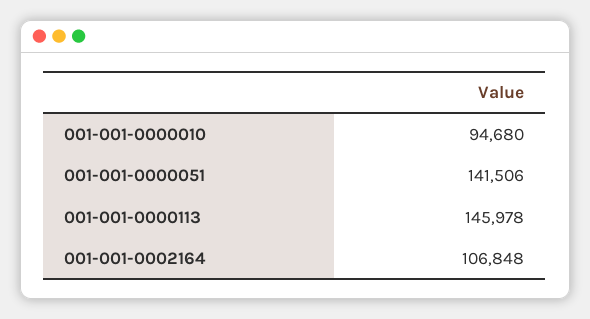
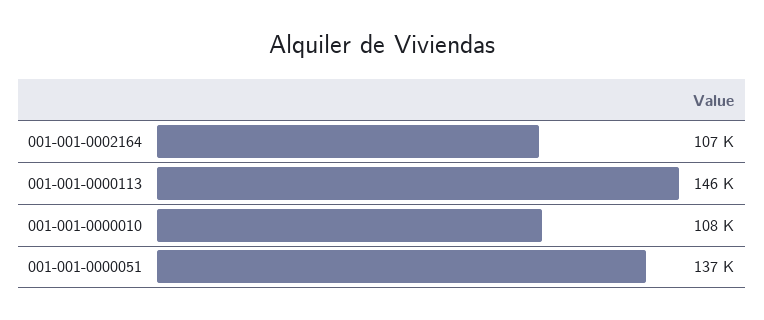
  {
-   "001-001-0000010": 94680,
+   "001-001-0000010": 108000,
-   "001-001-0000051": 141506,
+   "001-001-0000051": 137000,
    "001-001-0000113": 145978,
    "001-001-0002164": 106848
  }

